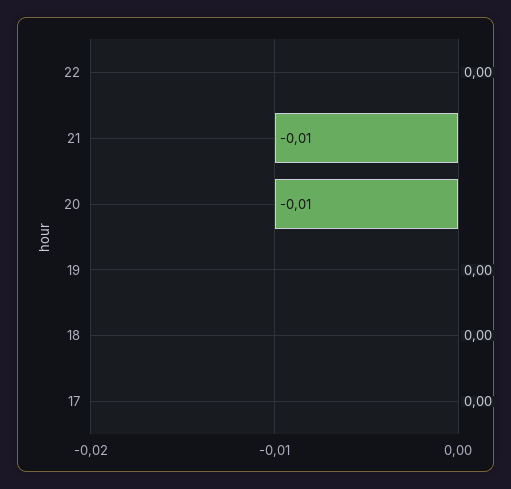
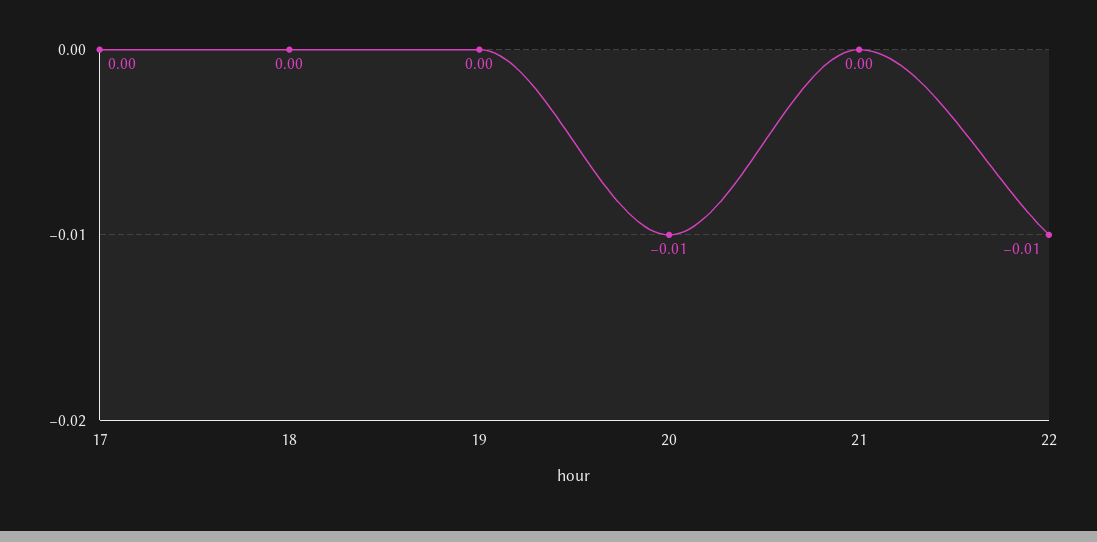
  {
-   "22": 0,
+   "22": -0.01,
-   "21": -0.01,
+   "21": 0,
    "20": -0.01,
    "19": 0,
    "18": 0,
    "17": 0
  }

